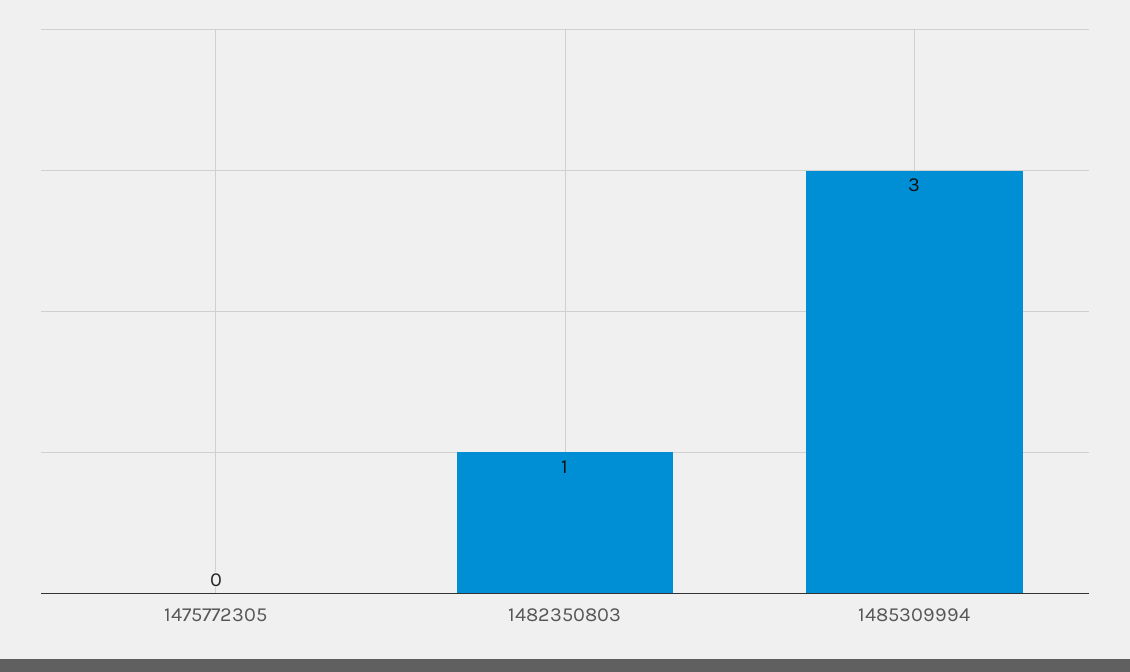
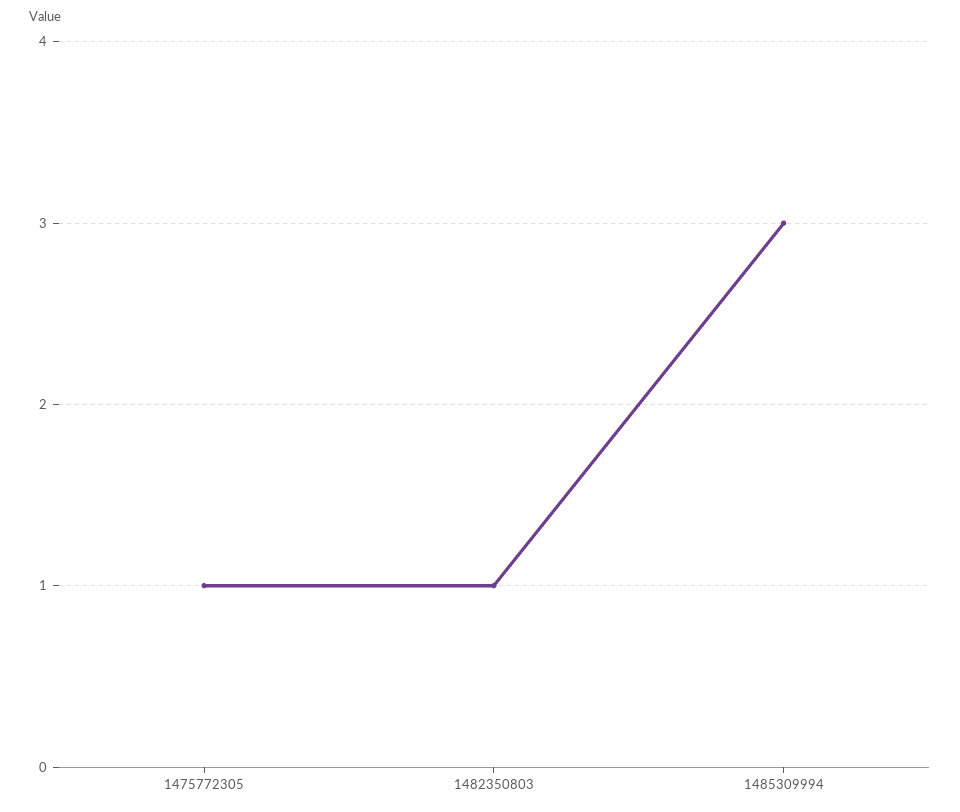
  {
-   "1475772305": 0,
+   "1475772305": 1,
    "1482350803": 1,
    "1485309994": 3
  }

